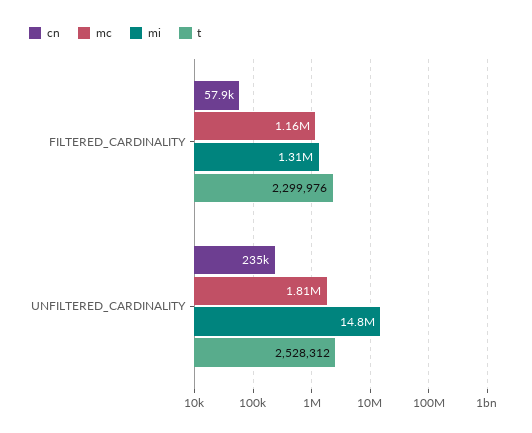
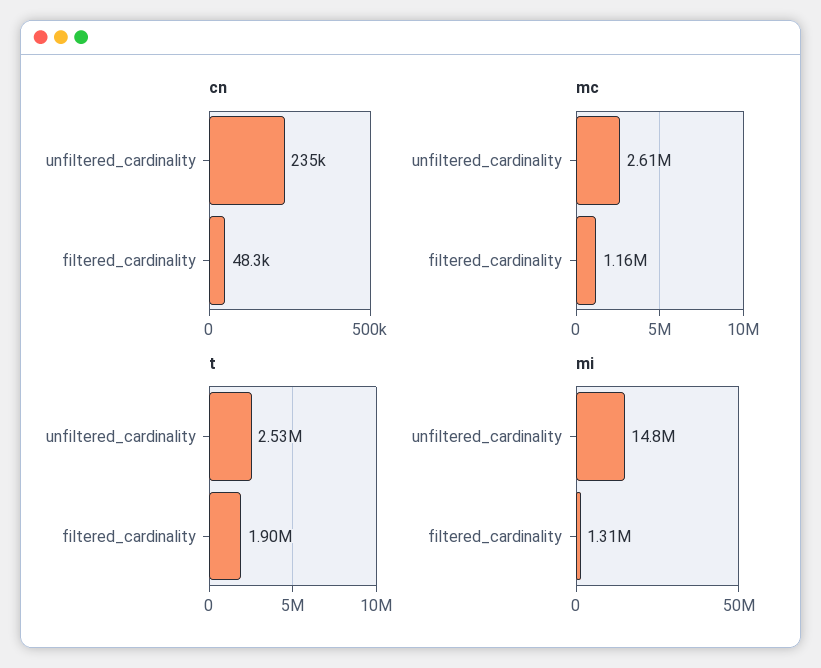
  {
    "cn": {
-     "FILTERED_CARDINALITY": 57900,
+     "FILTERED_CARDINALITY": 48300,
      "UNFILTERED_CARDINALITY": 235000
    },
    "mc": {
      "FILTERED_CARDINALITY": 1160000,
-     "UNFILTERED_CARDINALITY": 1810000
+     "UNFILTERED_CARDINALITY": 2610000
    },
    "mi": {
      "FILTERED_CARDINALITY": 1310000,
      "UNFILTERED_CARDINALITY": 14800000
    },
    "t": {
-     "FILTERED_CARDINALITY": 2299976,
+     "FILTERED_CARDINALITY": 1900000,
      "UNFILTERED_CARDINALITY": 2528312
    }
  }

